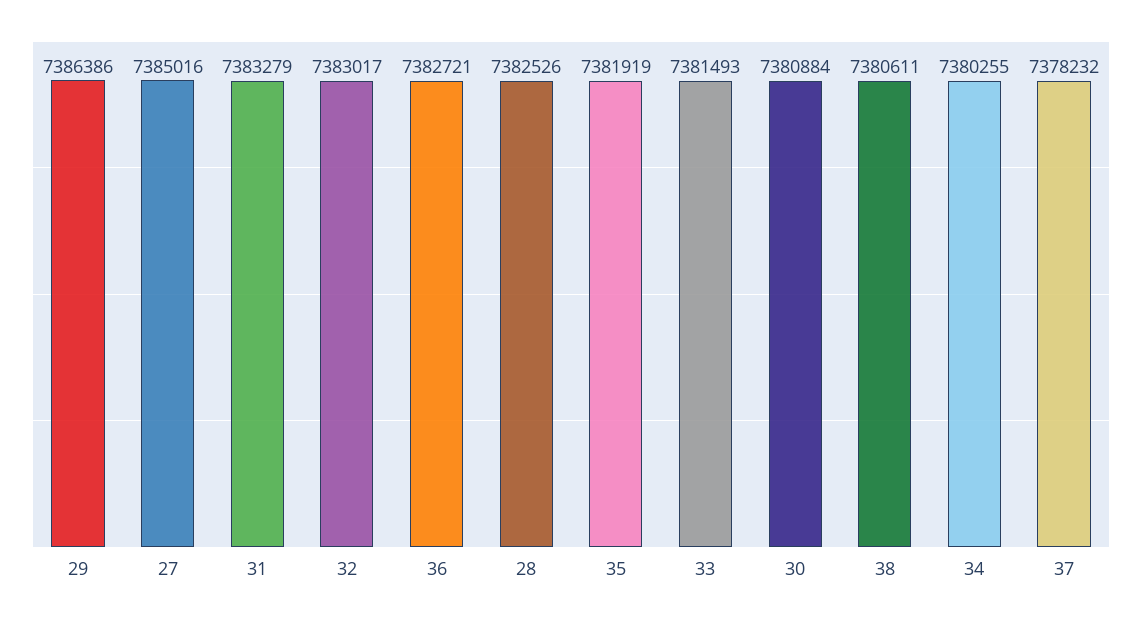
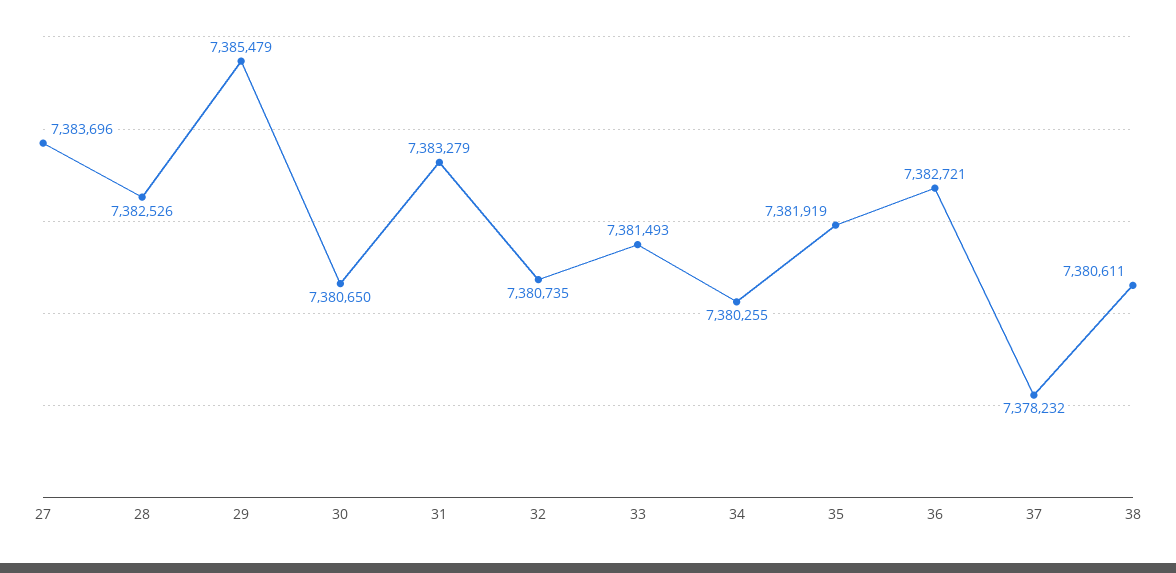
  {
-   "29": 7386386,
+   "29": 7385479,
-   "27": 7385016,
+   "27": 7383696,
    "31": 7383279,
-   "32": 7383017,
+   "32": 7380735,
    "36": 7382721,
    "28": 7382526,
    "35": 7381919,
    "33": 7381493,
-   "30": 7380884,
+   "30": 7380650,
    "38": 7380611,
    "34": 7380255,
    "37": 7378232
  }

